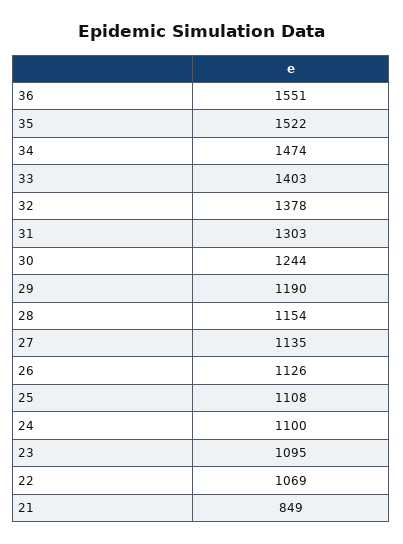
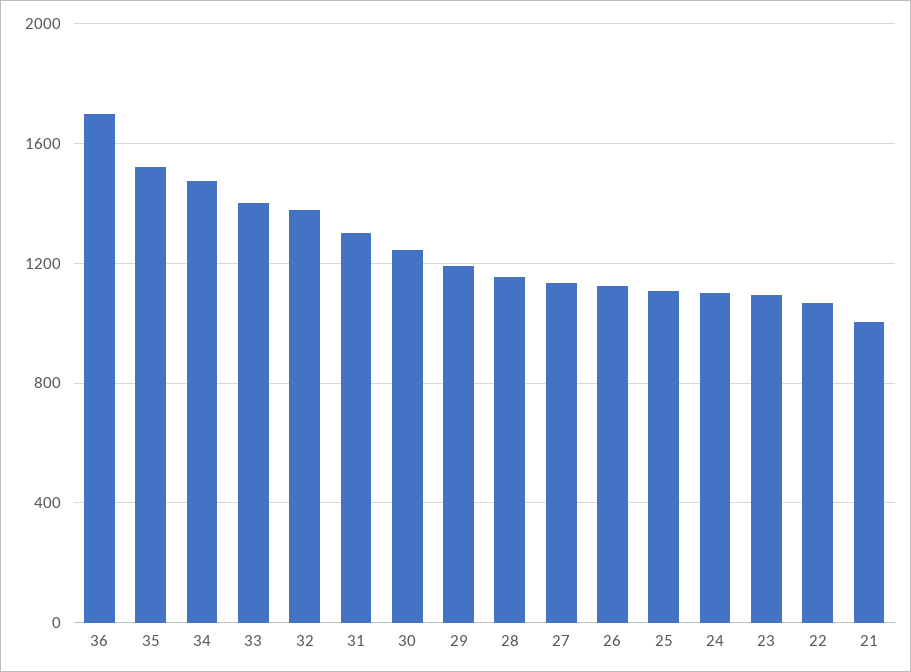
  {
-   "36": 1551,
+   "36": 1700,
    "35": 1522,
    "34": 1474,
    "33": 1403,
    "32": 1378,
    "31": 1303,
    "30": 1244,
    "29": 1190,
    "28": 1154,
    "27": 1135,
    "26": 1126,
    "25": 1108,
    "24": 1100,
    "23": 1095,
    "22": 1069,
-   "21": 849
+   "21": 1000
  }

